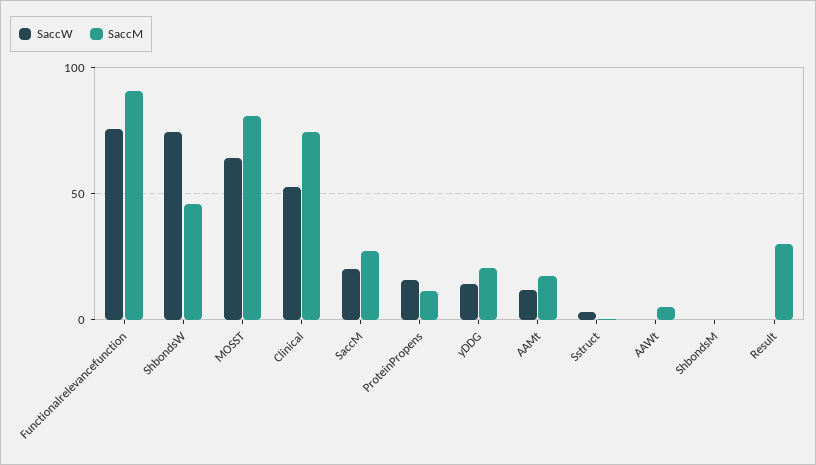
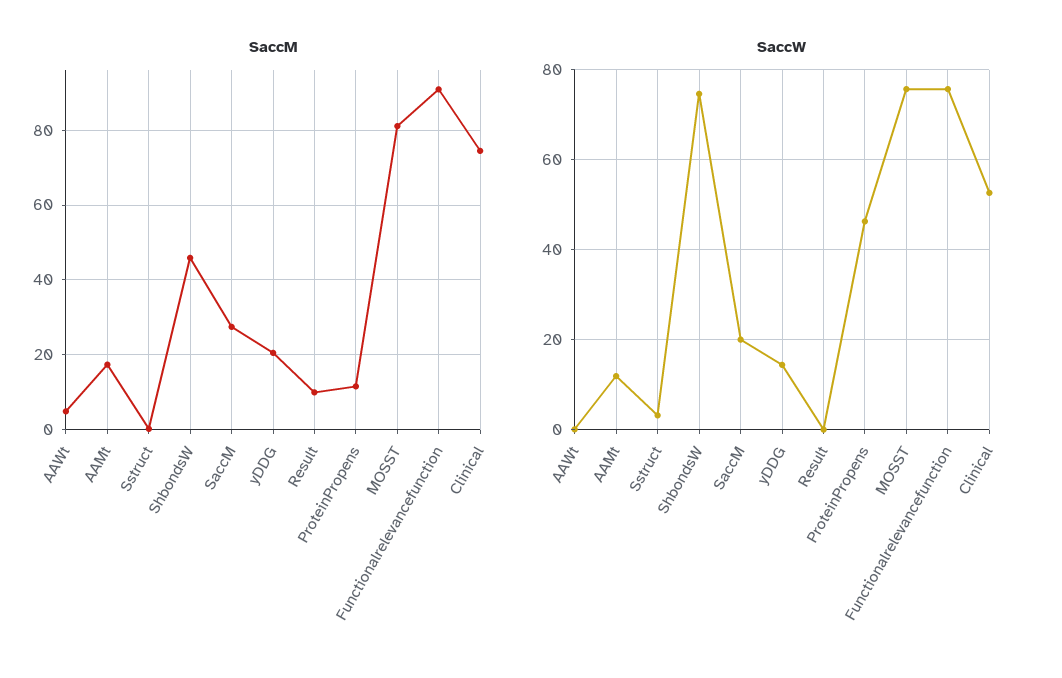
  {
    "SaccW": {
      "Functionalrelevancefunction": 76,
      "ShbondsW": 74,
-     "MOSST": 65,
+     "MOSST": 76,
      "Clinical": 52,
      "SaccM": 20,
-     "ProteinPropens": 15,
+     "ProteinPropens": 46,
      "yDDG": 14,
      "AAMt": 12,
      "Sstruct": 4,
      "AAWt": 0,
-     "ShbondsM": 0,
      "Result": 0
    },
    "SaccM": {
      "Functionalrelevancefunction": 90,
      "ShbondsW": 46,
      "MOSST": 82,
      "Clinical": 74,
      "SaccM": 28,
      "ProteinPropens": 12,
      "yDDG": 20,
      "AAMt": 18,
      "Sstruct": 0,
      "AAWt": 4,
-     "ShbondsM": 0,
-     "Result": 30
+     "Result": 10
    }
  }

